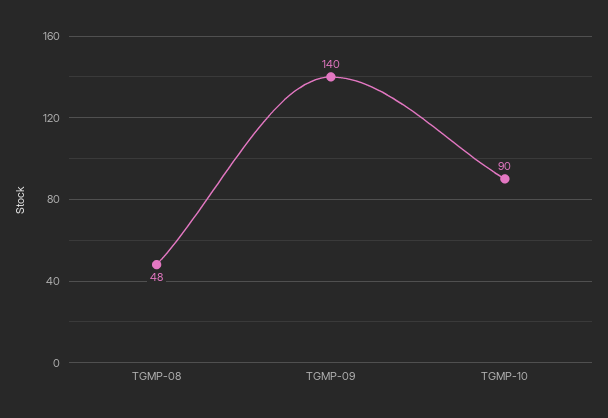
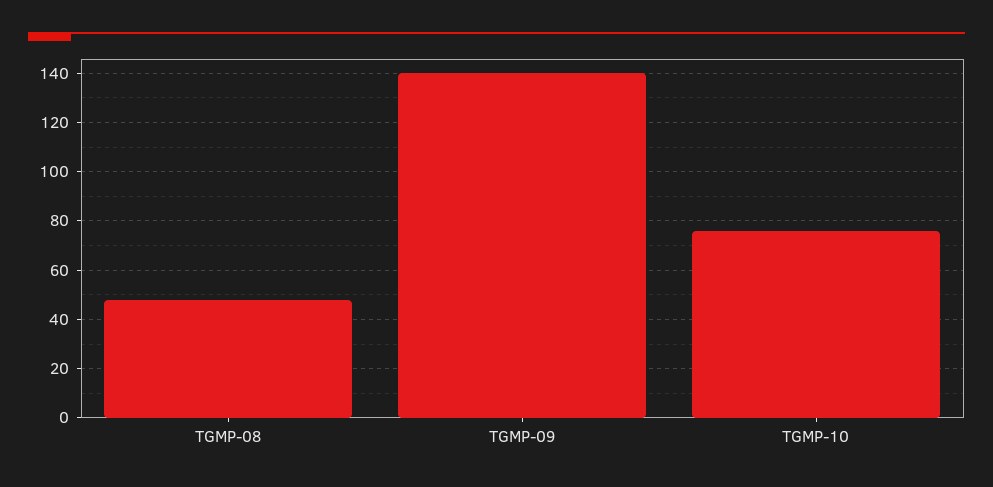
  {
    "TGMP-08": 48,
    "TGMP-09": 140,
-   "TGMP-10": 90
+   "TGMP-10": 75
  }

